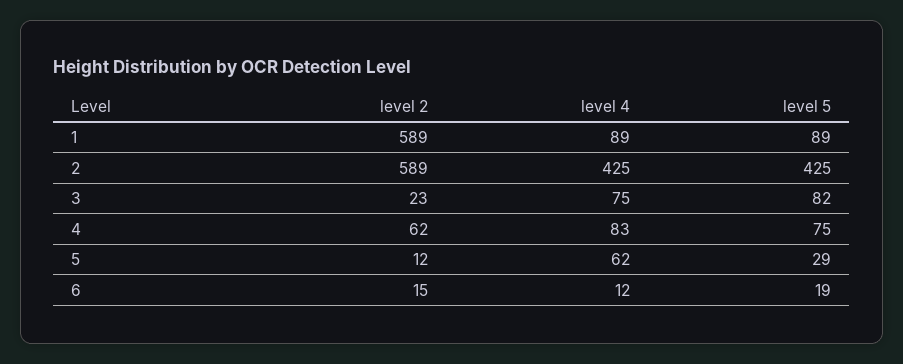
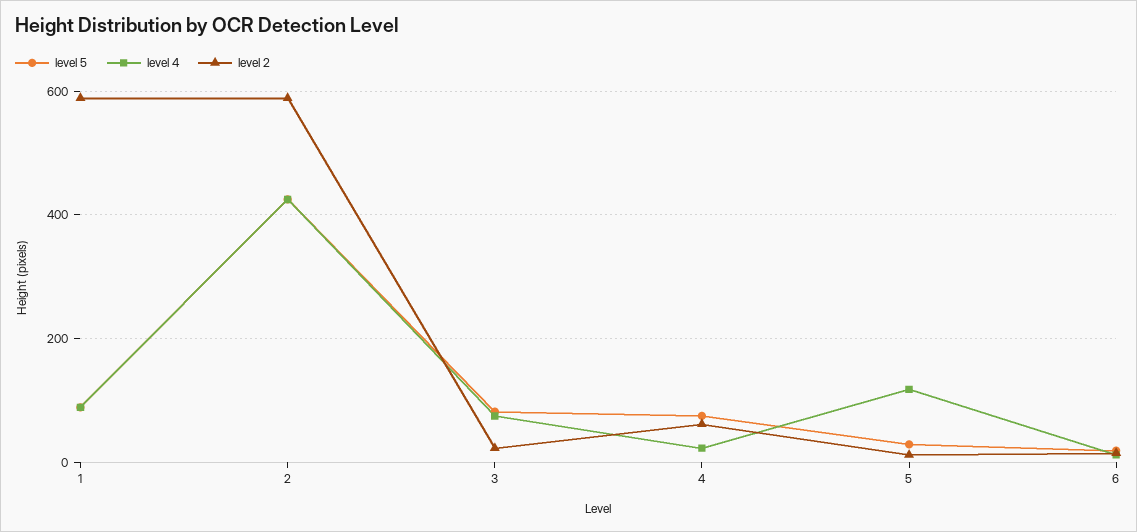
  {
    "level 2": {
      "1": 589,
      "2": 589,
      "3": 23,
      "4": 62,
      "5": 12,
      "6": 15
    },
    "level 4": {
      "1": 89,
      "2": 425,
      "3": 75,
-     "4": 83,
+     "4": 20,
-     "5": 62,
+     "5": 120,
      "6": 12
    },
    "level 5": {
      "1": 89,
      "2": 425,
      "3": 82,
      "4": 75,
      "5": 29,
      "6": 19
    }
  }

